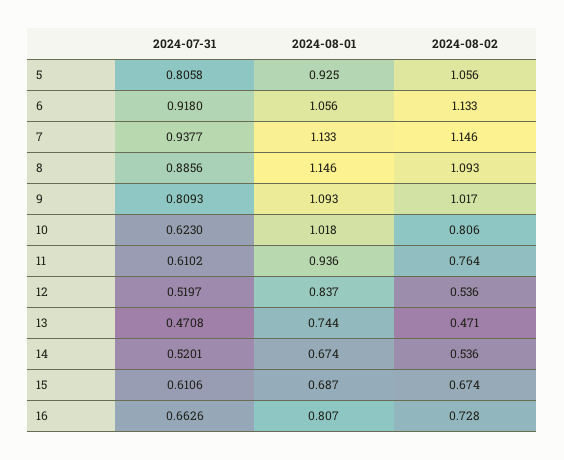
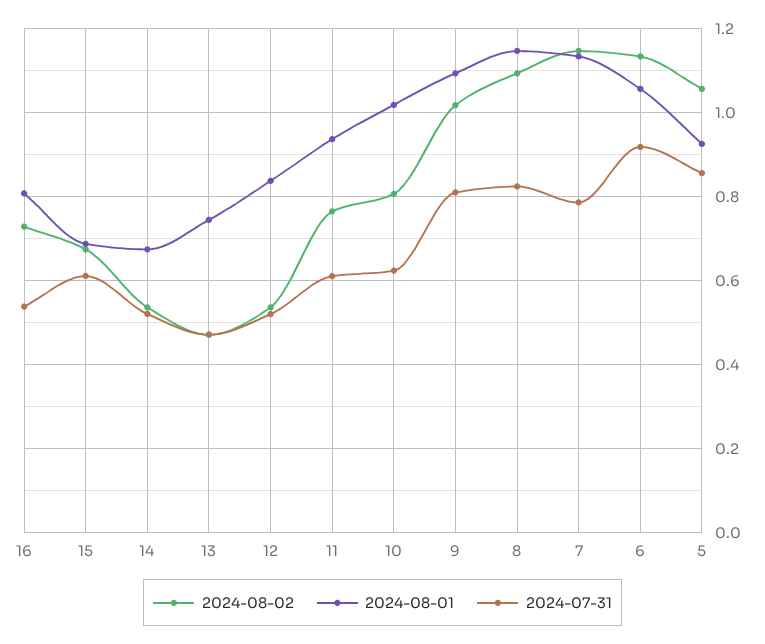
  {
    "2024-07-31": {
-     "5": 0.8058,
+     "5": 0.86,
      "6": 0.918,
-     "7": 0.9377,
+     "7": 0.78,
-     "8": 0.8856,
+     "8": 0.82,
      "9": 0.8093,
      "10": 0.623,
      "11": 0.6102,
      "12": 0.5197,
      "13": 0.4708,
      "14": 0.5201,
      "15": 0.6106,
-     "16": 0.6626
+     "16": 0.54
    },
    "2024-08-01": {
      "5": 0.925,
      "6": 1.056,
      "7": 1.133,
      "8": 1.146,
      "9": 1.093,
      "10": 1.018,
      "11": 0.936,
      "12": 0.837,
      "13": 0.744,
      "14": 0.674,
      "15": 0.687,
      "16": 0.807
    },
    "2024-08-02": {
      "5": 1.056,
      "6": 1.133,
      "7": 1.146,
      "8": 1.093,
      "9": 1.017,
      "10": 0.806,
      "11": 0.764,
      "12": 0.536,
      "13": 0.471,
      "14": 0.536,
      "15": 0.674,
      "16": 0.728
    }
  }

